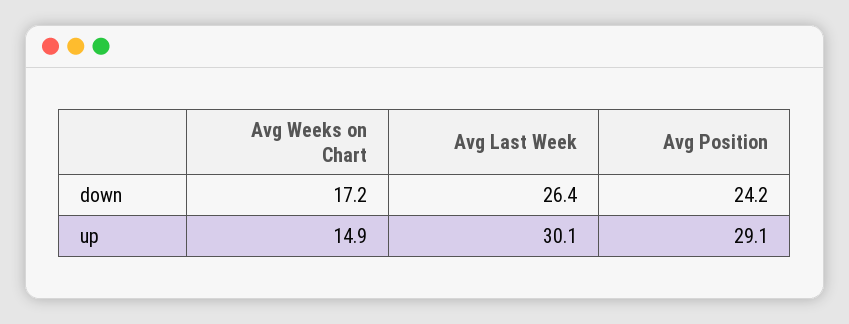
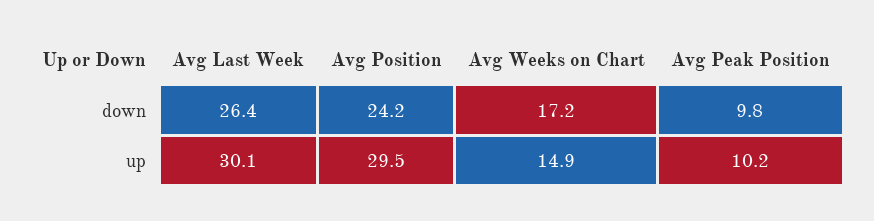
  {
    "Avg Weeks on Chart": {
      "down": 17.2,
      "up": 14.9
    },
    "Avg Last Week": {
      "down": 26.4,
      "up": 30.1
    },
    "Avg Position": {
      "down": 24.2,
-     "up": 29.1
+     "up": 29.5
-   }
+   },
+   "Avg Peak Position": {
+     "down": 9.8,
+     "up": 10.2
+   }
  }

